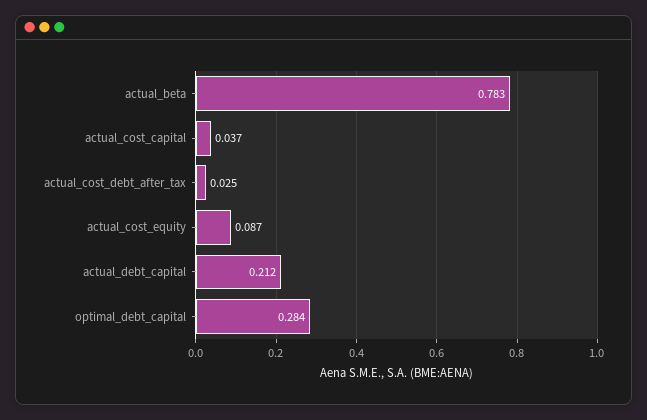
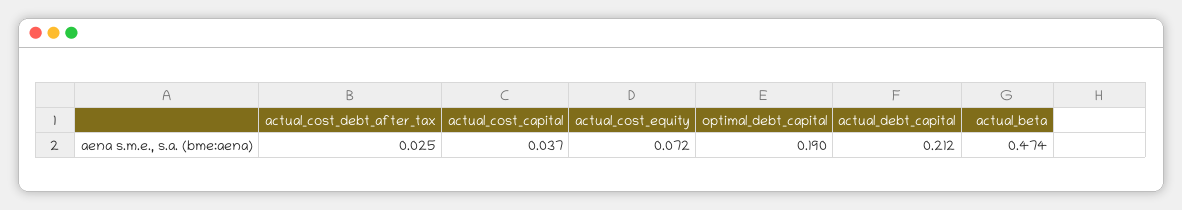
  {
-   "actual_beta": 0.783,
+   "actual_beta": 0.474,
    "actual_cost_capital": 0.037,
    "actual_cost_debt_after_tax": 0.025,
-   "actual_cost_equity": 0.087,
+   "actual_cost_equity": 0.072,
    "actual_debt_capital": 0.212,
-   "optimal_debt_capital": 0.284
+   "optimal_debt_capital": 0.19
  }

